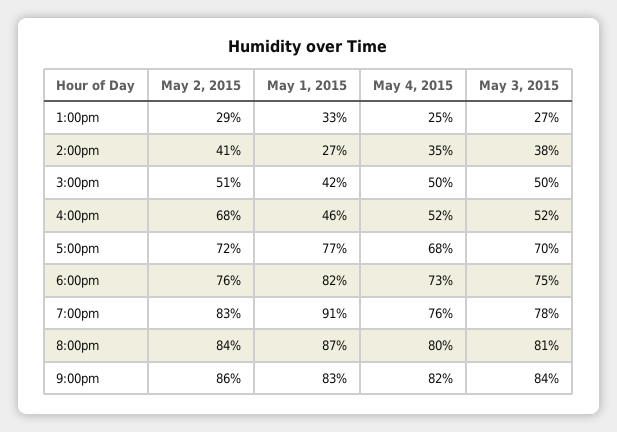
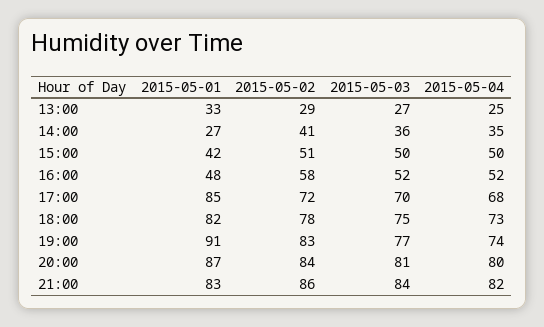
  {
    "May 2, 2015": {
      "1:00pm": 29,
      "2:00pm": 41,
      "3:00pm": 51,
-     "4:00pm": 68,
+     "4:00pm": 58,
      "5:00pm": 72,
-     "6:00pm": 76,
+     "6:00pm": 78,
      "7:00pm": 83,
      "8:00pm": 84,
      "9:00pm": 86
    },
    "May 1, 2015": {
      "1:00pm": 33,
      "2:00pm": 27,
      "3:00pm": 42,
-     "4:00pm": 46,
+     "4:00pm": 48,
-     "5:00pm": 77,
+     "5:00pm": 85,
      "6:00pm": 82,
      "7:00pm": 91,
      "8:00pm": 87,
      "9:00pm": 83
    },
    "May 4, 2015": {
      "1:00pm": 25,
      "2:00pm": 35,
      "3:00pm": 50,
      "4:00pm": 52,
      "5:00pm": 68,
      "6:00pm": 73,
-     "7:00pm": 76,
+     "7:00pm": 74,
      "8:00pm": 80,
      "9:00pm": 82
    },
    "May 3, 2015": {
      "1:00pm": 27,
-     "2:00pm": 38,
+     "2:00pm": 36,
      "3:00pm": 50,
      "4:00pm": 52,
      "5:00pm": 70,
      "6:00pm": 75,
-     "7:00pm": 78,
+     "7:00pm": 77,
      "8:00pm": 81,
      "9:00pm": 84
    }
  }

